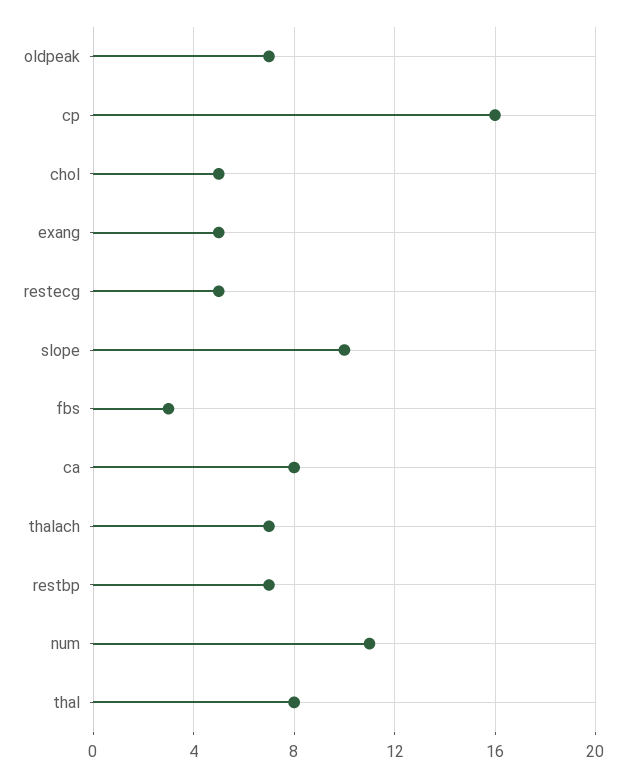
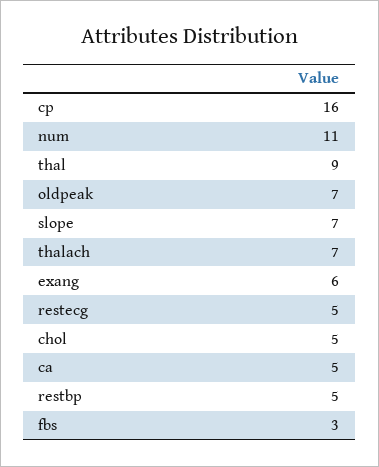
  {
    "oldpeak": 7,
    "cp": 16,
    "chol": 5,
-   "exang": 5,
+   "exang": 6,
    "restecg": 5,
-   "slope": 10,
+   "slope": 7,
    "fbs": 3,
-   "ca": 8,
+   "ca": 5,
    "thalach": 7,
-   "restbp": 7,
+   "restbp": 5,
    "num": 11,
-   "thal": 8
+   "thal": 9
  }

